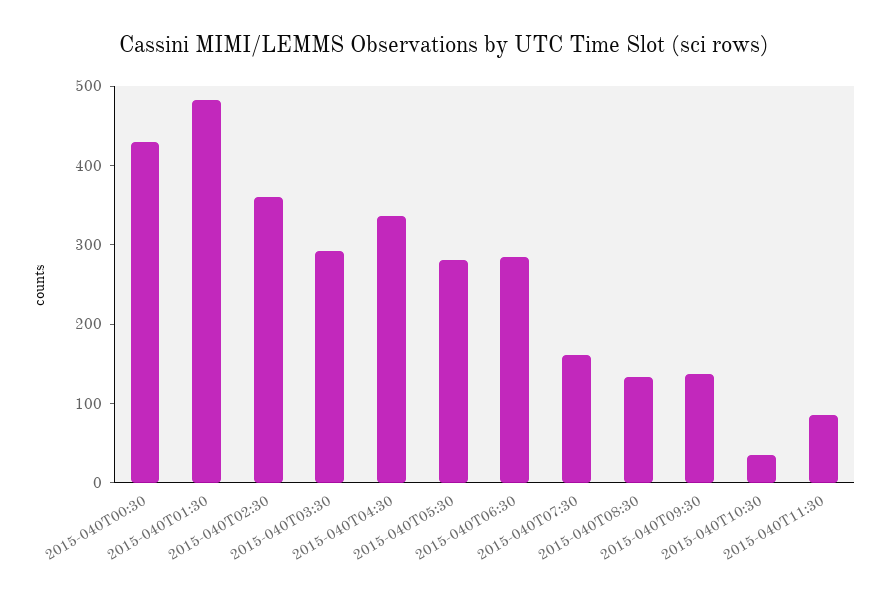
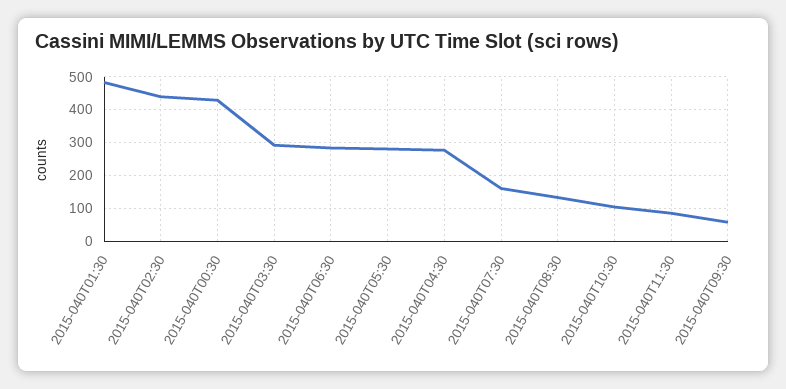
  {
    "2015-040T00:30": 420,
    "2015-040T01:30": 480,
-   "2015-040T02:30": 360,
+   "2015-040T02:30": 440,
    "2015-040T03:30": 300,
-   "2015-040T04:30": 340,
+   "2015-040T04:30": 280,
    "2015-040T05:30": 280,
    "2015-040T06:30": 280,
    "2015-040T07:30": 160,
    "2015-040T08:30": 140,
-   "2015-040T09:30": 140,
+   "2015-040T09:30": 60,
-   "2015-040T10:30": 40,
+   "2015-040T10:30": 100,
    "2015-040T11:30": 80
  }

